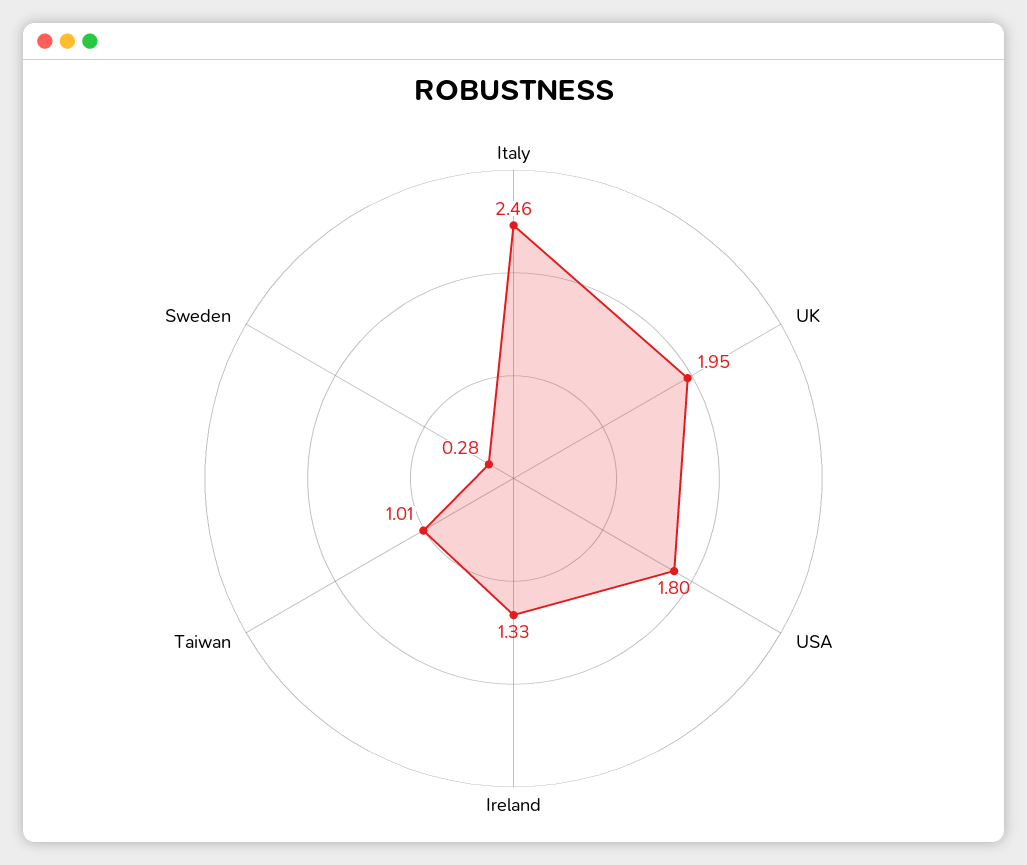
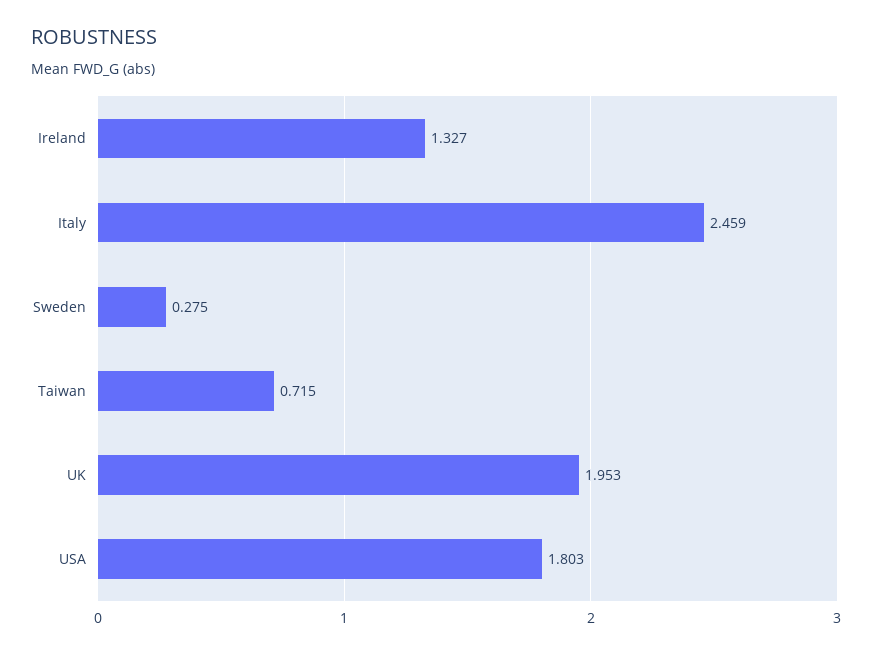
  {
    "Italy": 2.459,
    "UK": 1.953,
    "USA": 1.803,
    "Ireland": 1.327,
-   "Taiwan": 1.01,
+   "Taiwan": 0.715,
    "Sweden": 0.275
  }

